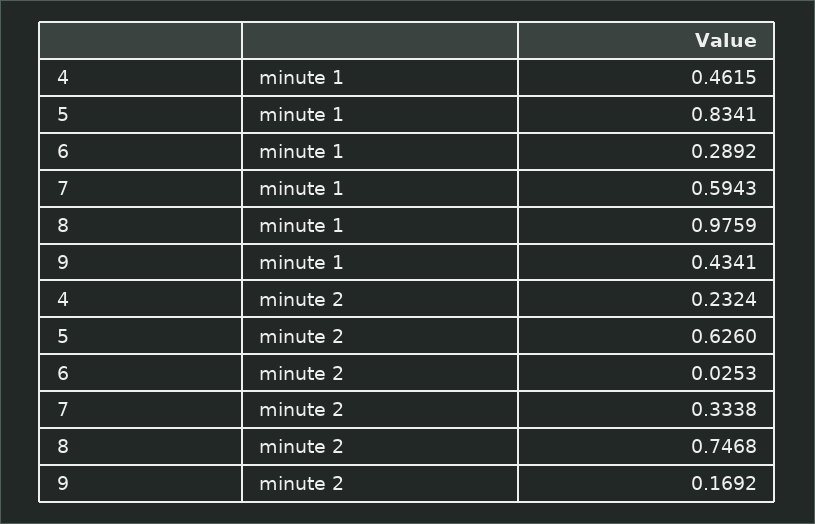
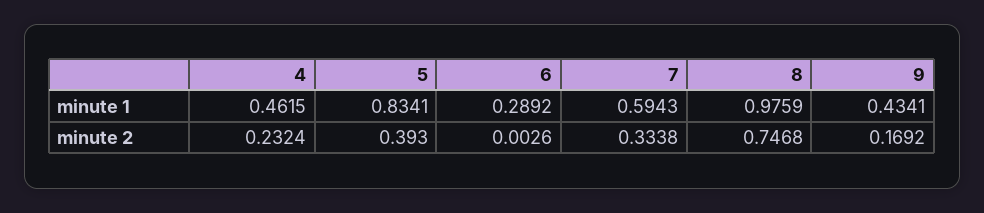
  {
    "4": {
      "minute 1": 0.4615,
      "minute 2": 0.2324
    },
    "5": {
      "minute 1": 0.8341,
-     "minute 2": 0.626
+     "minute 2": 0.393
    },
    "6": {
      "minute 1": 0.2892,
-     "minute 2": 0.0253
+     "minute 2": 0.0026
    },
    "7": {
      "minute 1": 0.5943,
      "minute 2": 0.3338
    },
    "8": {
      "minute 1": 0.9759,
      "minute 2": 0.7468
    },
    "9": {
      "minute 1": 0.4341,
      "minute 2": 0.1692
    }
  }

